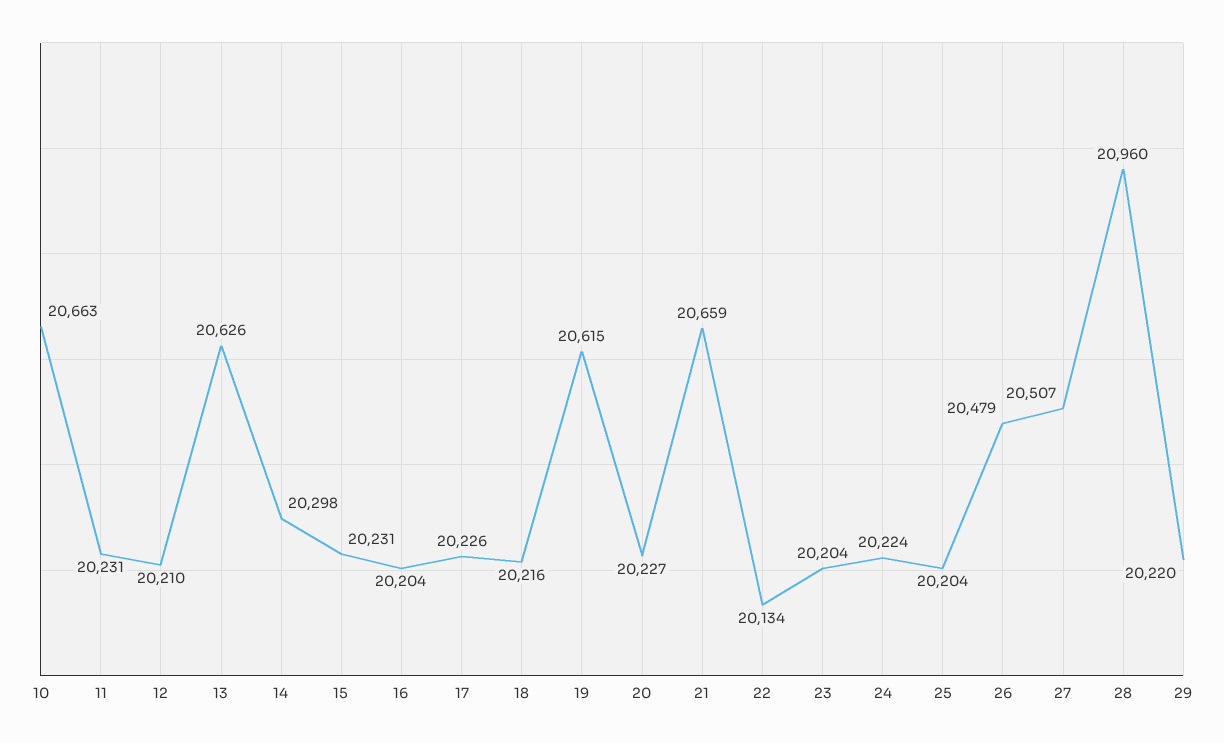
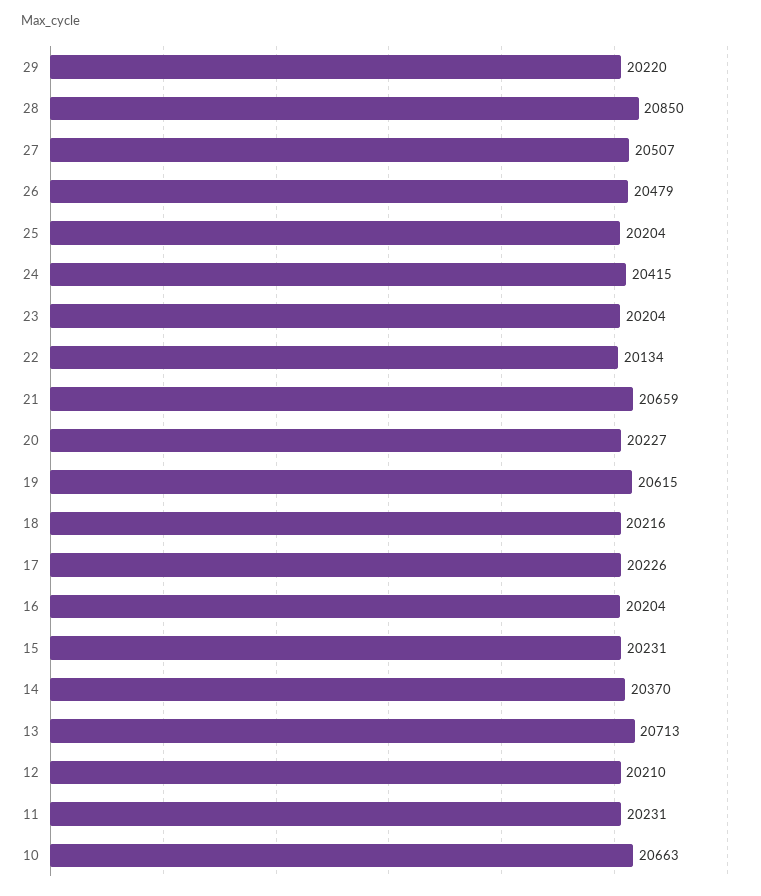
  {
    "10": 20663,
    "11": 20231,
    "12": 20210,
-   "13": 20626,
+   "13": 20713,
-   "14": 20298,
+   "14": 20370,
    "15": 20231,
    "16": 20204,
    "17": 20226,
    "18": 20216,
    "19": 20615,
    "20": 20227,
    "21": 20659,
    "22": 20134,
    "23": 20204,
-   "24": 20224,
+   "24": 20415,
    "25": 20204,
    "26": 20479,
    "27": 20507,
-   "28": 20960,
+   "28": 20850,
    "29": 20220
  }

